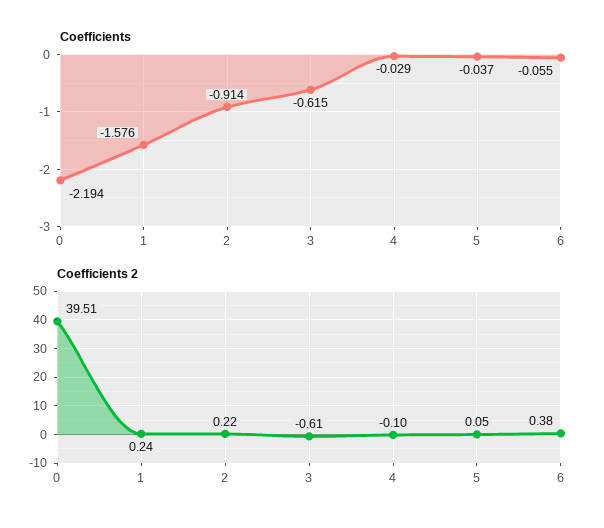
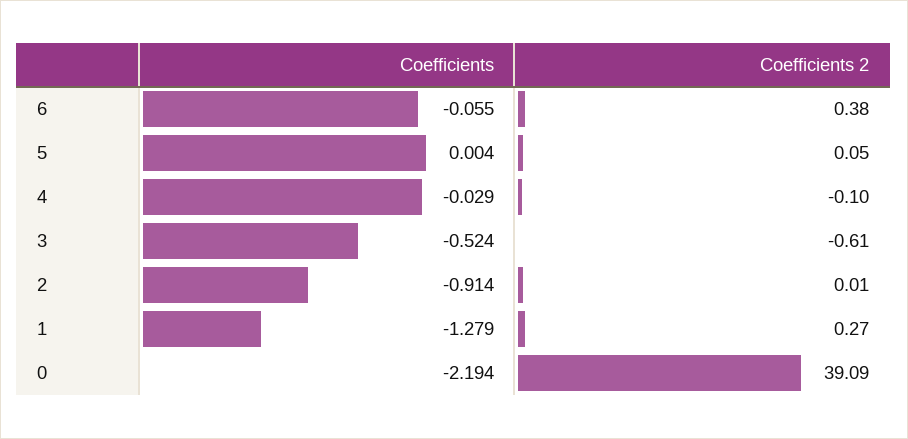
  {
    "Coefficients": {
      "0": -2.194,
-     "1": -1.576,
+     "1": -1.279,
      "2": -0.914,
-     "3": -0.615,
+     "3": -0.524,
      "4": -0.029,
-     "5": -0.037,
+     "5": 0.004,
      "6": -0.055
    },
    "Coefficients 2": {
-     "0": 39.51,
+     "0": 39.09,
-     "1": 0.24,
+     "1": 0.27,
-     "2": 0.22,
+     "2": 0.01,
      "3": -0.61,
      "4": -0.1,
      "5": 0.05,
      "6": 0.38
    }
  }

